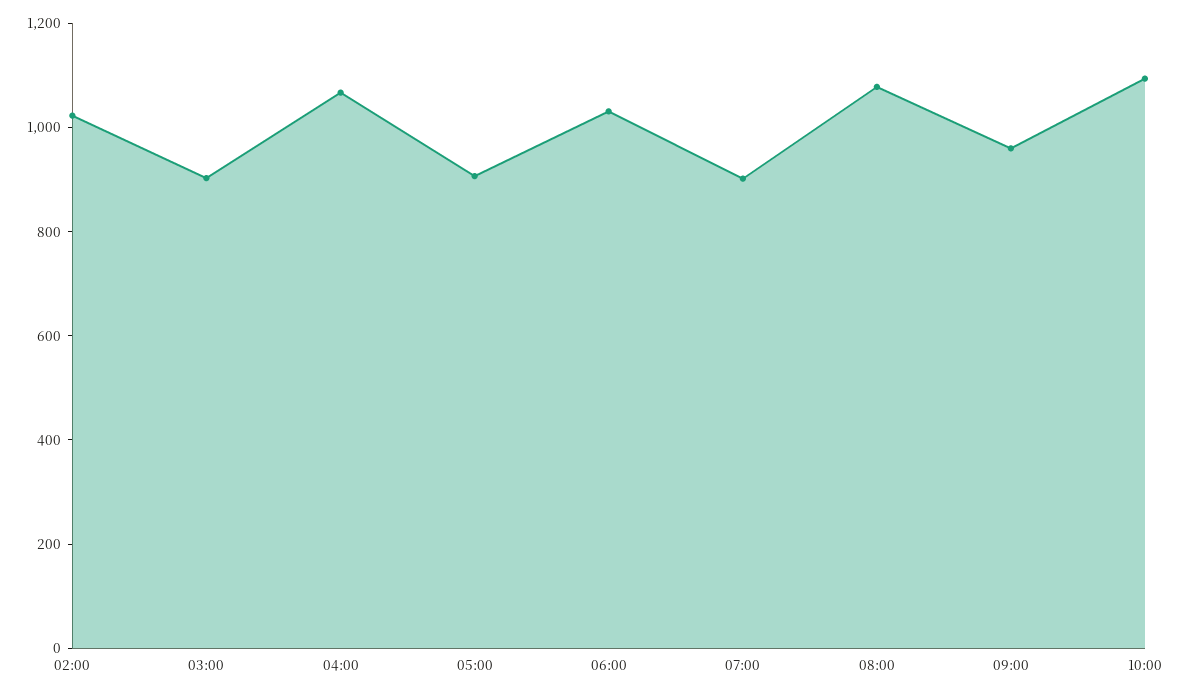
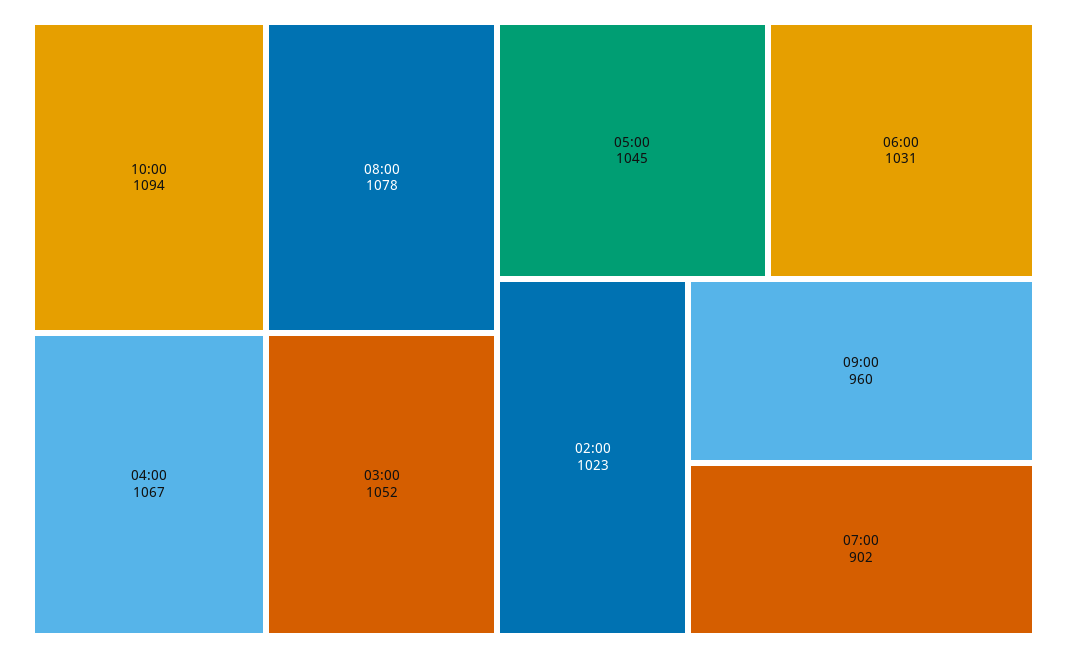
  {
    "02:00": 1023,
-   "03:00": 900,
+   "03:00": 1052,
    "04:00": 1067,
-   "05:00": 900,
+   "05:00": 1045,
    "06:00": 1031,
    "07:00": 902,
    "08:00": 1078,
    "09:00": 960,
    "10:00": 1094
  }

